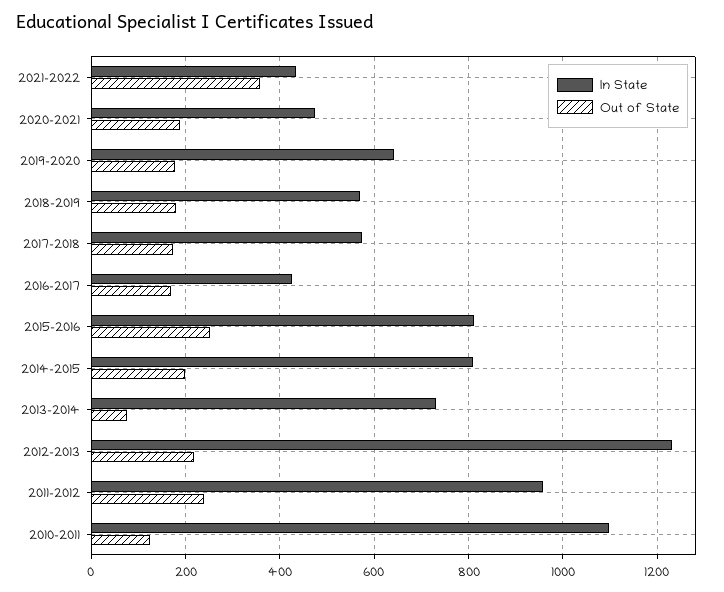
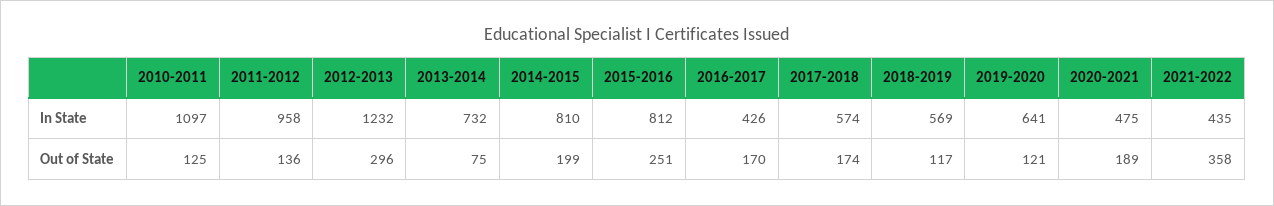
  {
    "In State": {
      "2021-2022": 435,
      "2020-2021": 475,
      "2019-2020": 641,
      "2018-2019": 569,
      "2017-2018": 574,
      "2016-2017": 426,
      "2015-2016": 812,
      "2014-2015": 810,
      "2013-2014": 732,
      "2012-2013": 1232,
      "2011-2012": 958,
      "2010-2011": 1097
    },
    "Out of State": {
      "2021-2022": 358,
      "2020-2021": 189,
-     "2019-2020": 180,
+     "2019-2020": 121,
-     "2018-2019": 180,
+     "2018-2019": 117,
      "2017-2018": 174,
      "2016-2017": 170,
      "2015-2016": 251,
      "2014-2015": 199,
      "2013-2014": 75,
-     "2012-2013": 220,
+     "2012-2013": 296,
-     "2011-2012": 240,
+     "2011-2012": 136,
      "2010-2011": 125
    }
  }

